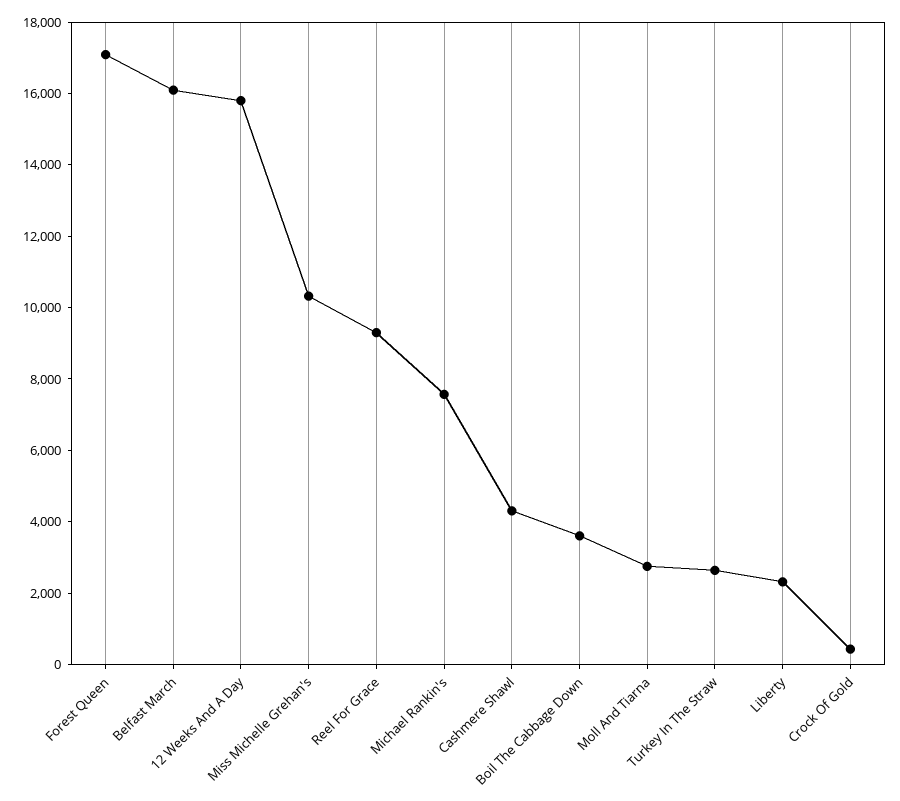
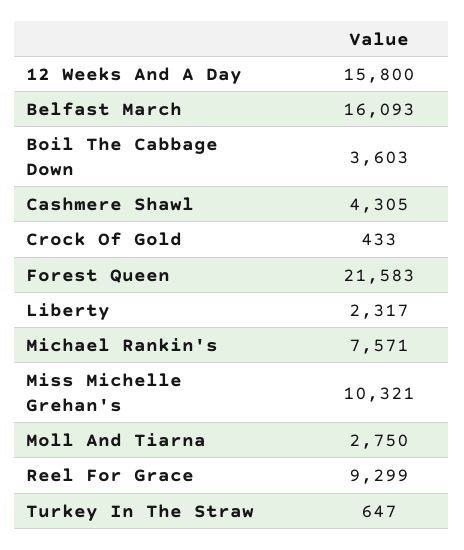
  {
-   "Forest Queen": 17000,
+   "Forest Queen": 21583,
    "Belfast March": 16093,
    "12 Weeks And A Day": 15800,
    "Miss Michelle Grehan's": 10321,
    "Reel For Grace": 9299,
    "Michael Rankin's": 7571,
    "Cashmere Shawl": 4305,
    "Boil The Cabbage Down": 3603,
    "Moll And Tiarna": 2750,
-   "Turkey In The Straw": 2500,
+   "Turkey In The Straw": 647,
    "Liberty": 2317,
    "Crock Of Gold": 433
  }

